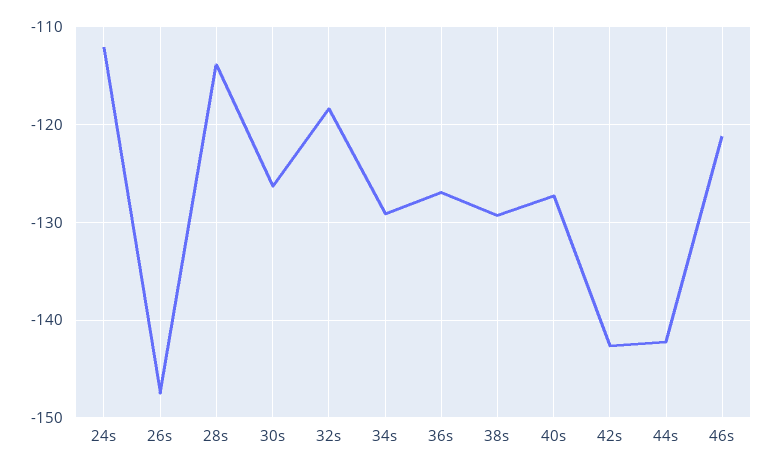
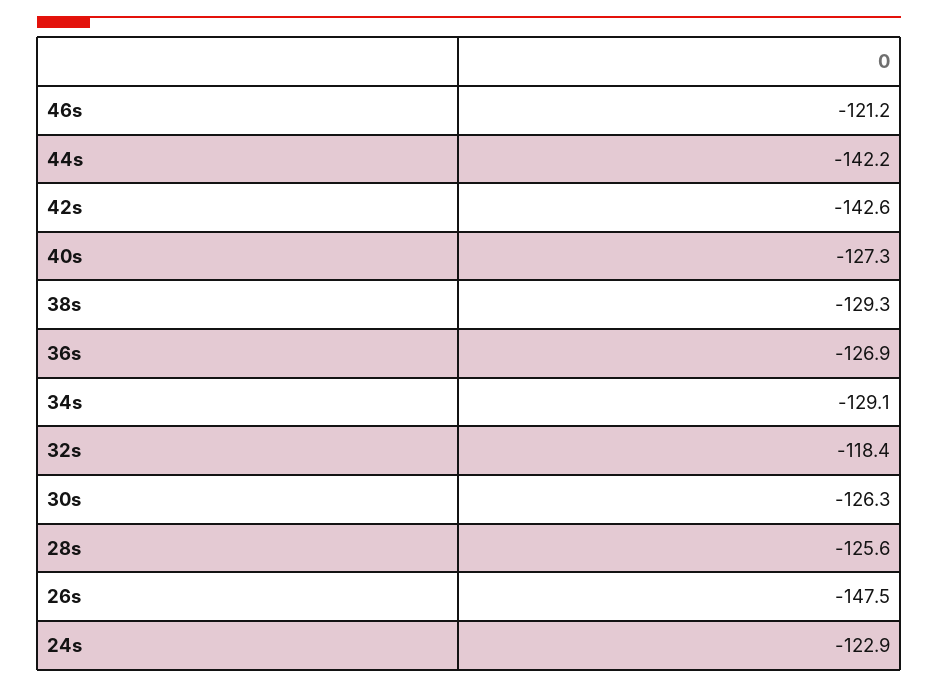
  {
-   "24s": -112,
+   "24s": -122.9,
    "26s": -147.5,
-   "28s": -114,
+   "28s": -125.6,
    "30s": -126.3,
    "32s": -118.4,
    "34s": -129.1,
    "36s": -126.9,
    "38s": -129.3,
    "40s": -127.3,
    "42s": -142.6,
    "44s": -142.2,
    "46s": -121.2
  }

